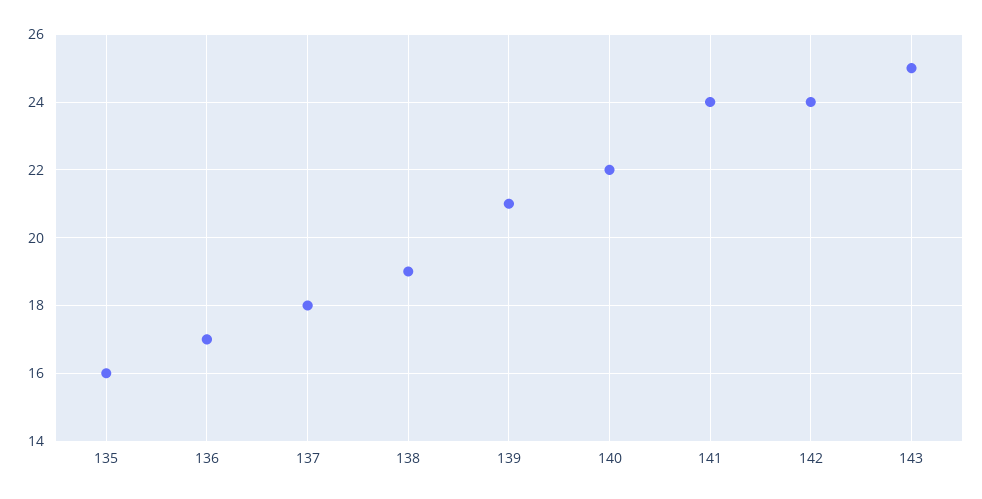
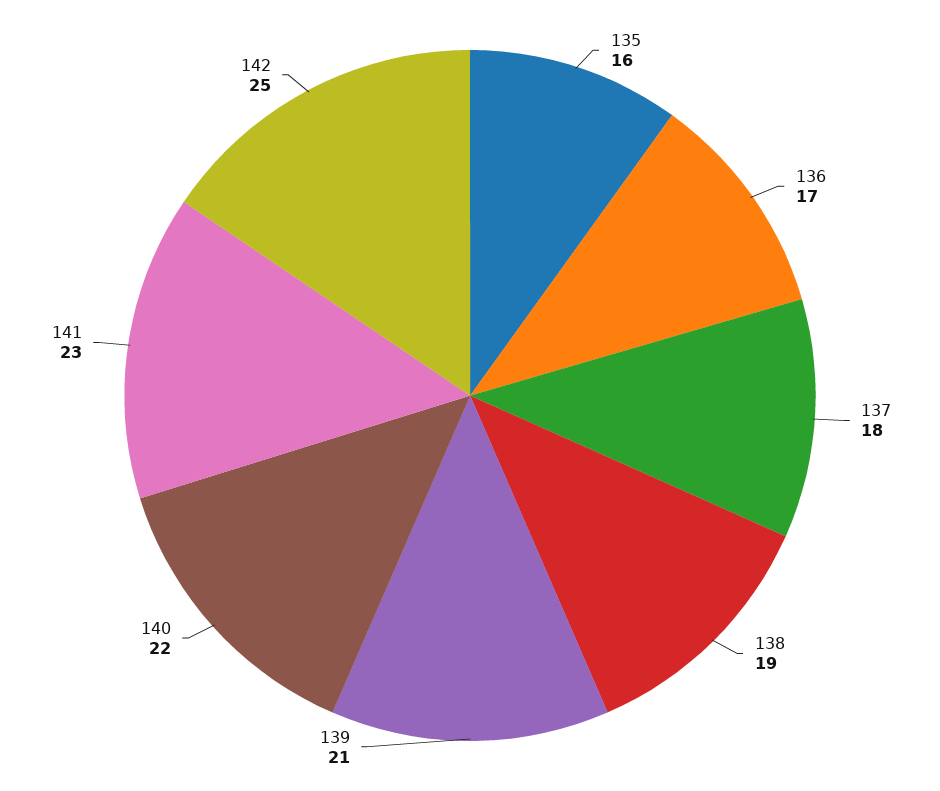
  {
    "135": 16,
    "136": 17,
    "137": 18,
    "138": 19,
    "139": 21,
    "140": 22,
-   "141": 24,
+   "141": 23,
-   "142": 24,
+   "142": 25
-   "143": 25
  }

